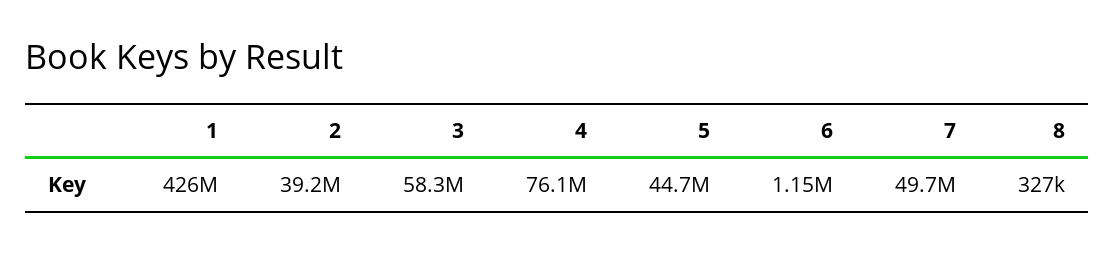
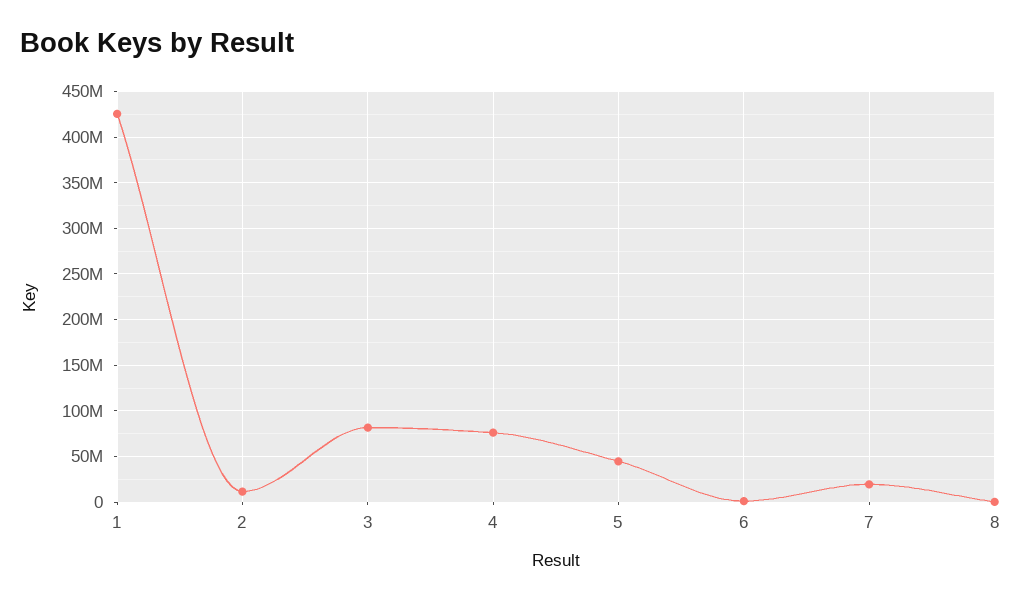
  {
    "1": 426000000,
-   "2": 39200000,
+   "2": 10000000,
-   "3": 58300000,
+   "3": 80000000,
    "4": 76100000,
    "5": 44700000,
    "6": 1150000,
-   "7": 49700000,
+   "7": 20000000,
    "8": 327000
  }

